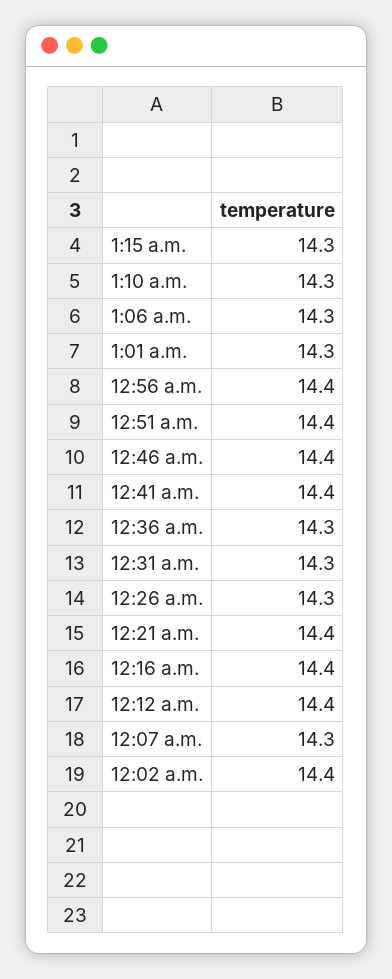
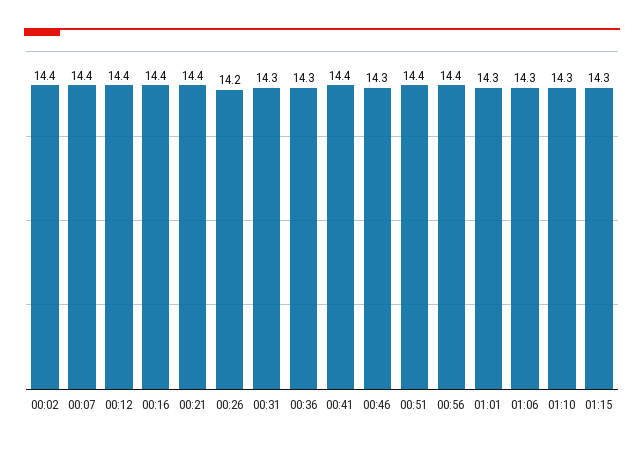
  {
    "1:15 a.m.": 14.3,
    "1:10 a.m.": 14.3,
    "1:06 a.m.": 14.3,
    "1:01 a.m.": 14.3,
    "12:56 a.m.": 14.4,
    "12:51 a.m.": 14.4,
-   "12:46 a.m.": 14.4,
+   "12:46 a.m.": 14.3,
    "12:41 a.m.": 14.4,
    "12:36 a.m.": 14.3,
    "12:31 a.m.": 14.3,
-   "12:26 a.m.": 14.3,
+   "12:26 a.m.": 14.2,
    "12:21 a.m.": 14.4,
    "12:16 a.m.": 14.4,
    "12:12 a.m.": 14.4,
-   "12:07 a.m.": 14.3,
+   "12:07 a.m.": 14.4,
    "12:02 a.m.": 14.4
  }

